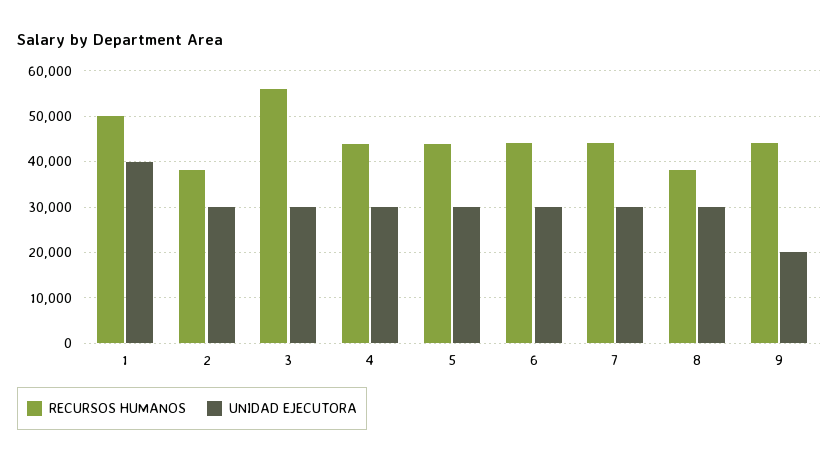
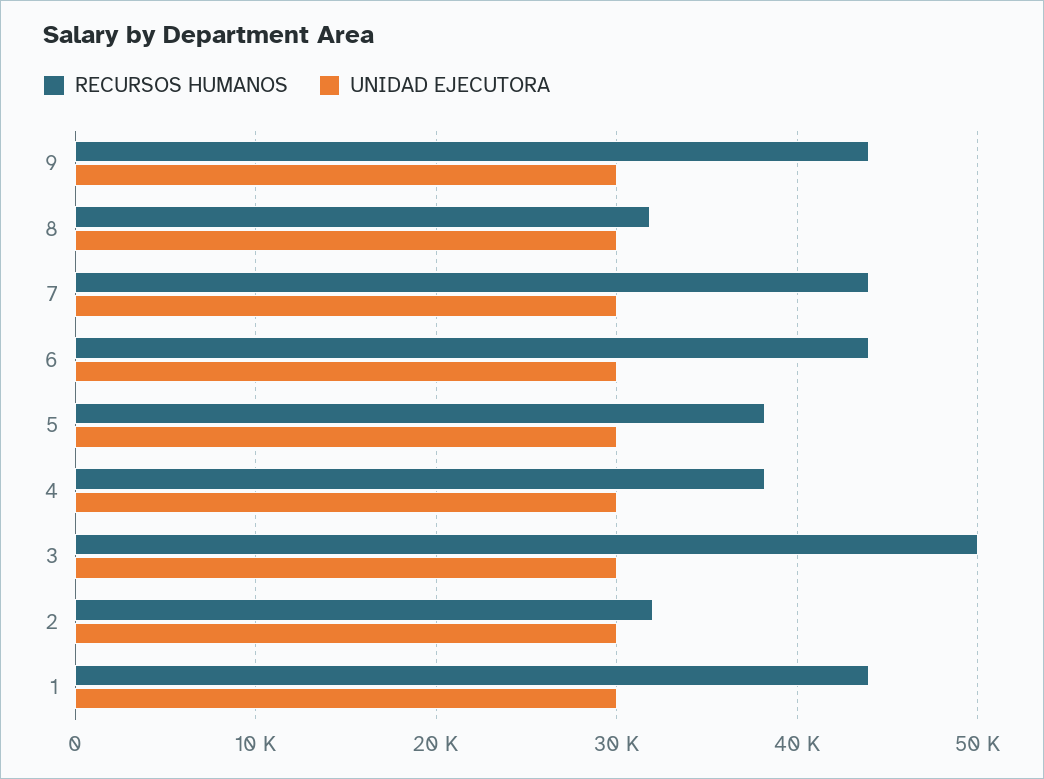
  {
    "RECURSOS HUMANOS": {
-     "1": 50000,
+     "1": 44000,
-     "2": 38000,
+     "2": 32000,
-     "3": 56000,
+     "3": 50000,
-     "4": 44000,
+     "4": 38000,
-     "5": 44000,
+     "5": 38000,
      "6": 44000,
      "7": 44000,
-     "8": 38000,
+     "8": 32000,
      "9": 44000
    },
    "UNIDAD EJECUTORA": {
-     "1": 40000,
+     "1": 30000,
      "2": 30000,
      "3": 30000,
      "4": 30000,
      "5": 30000,
      "6": 30000,
      "7": 30000,
      "8": 30000,
-     "9": 20000
+     "9": 30000
    }
  }

